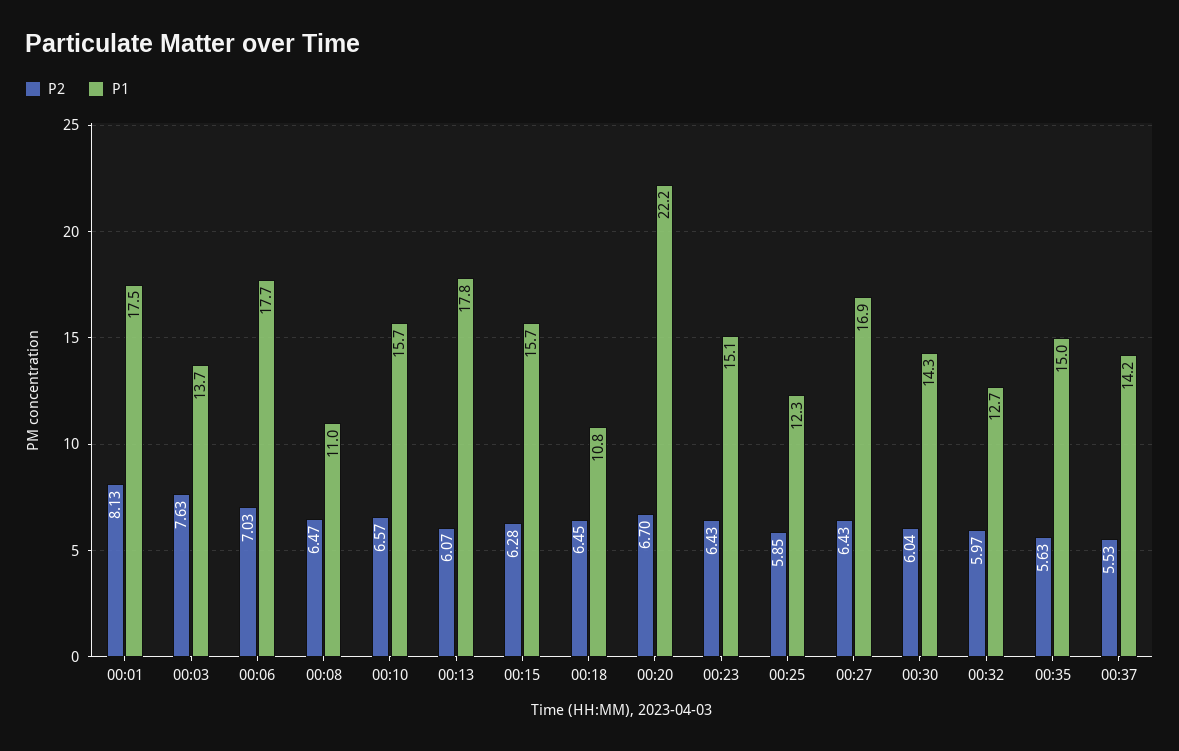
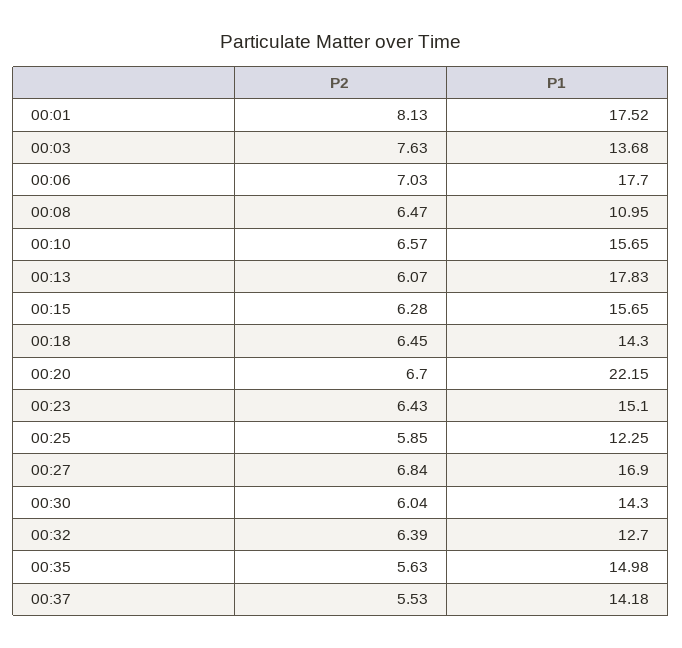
  {
    "P2": {
      "00:01": 8.13,
      "00:03": 7.63,
      "00:06": 7.03,
      "00:08": 6.47,
      "00:10": 6.57,
      "00:13": 6.07,
      "00:15": 6.28,
      "00:18": 6.45,
      "00:20": 6.7,
      "00:23": 6.43,
      "00:25": 5.85,
-     "00:27": 6.43,
+     "00:27": 6.84,
      "00:30": 6.04,
-     "00:32": 5.97,
+     "00:32": 6.39,
      "00:35": 5.63,
      "00:37": 5.53
    },
    "P1": {
      "00:01": 17.52,
      "00:03": 13.68,
      "00:06": 17.7,
      "00:08": 10.95,
      "00:10": 15.65,
      "00:13": 17.83,
      "00:15": 15.65,
-     "00:18": 10.8,
+     "00:18": 14.3,
      "00:20": 22.15,
      "00:23": 15.1,
      "00:25": 12.25,
      "00:27": 16.9,
      "00:30": 14.3,
      "00:32": 12.7,
      "00:35": 14.98,
      "00:37": 14.18
    }
  }

